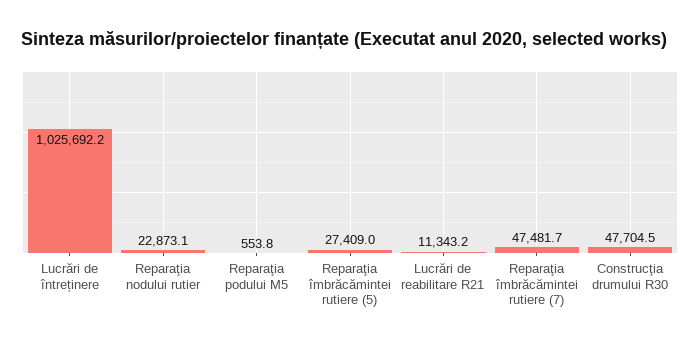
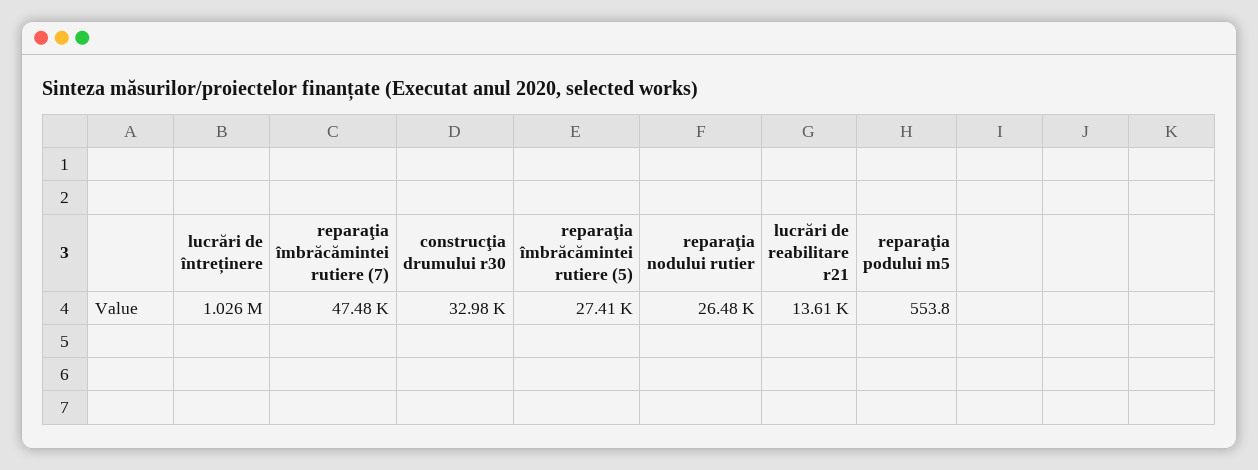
  {
    "Lucrări de întreținere": 1025692.2,
-   "Reparaţia nodului rutier": 22873.1,
+   "Reparaţia nodului rutier": 26480,
    "Reparaţia podului M5": 553.8,
    "Reparaţia îmbrăcămintei rutiere (5)": 27409,
-   "Lucrări de reabilitare R21": 11343.2,
+   "Lucrări de reabilitare R21": 13610,
    "Reparaţia îmbrăcămintei rutiere (7)": 47481.7,
-   "Construcţia drumului R30": 47704.5
+   "Construcţia drumului R30": 32980
  }

